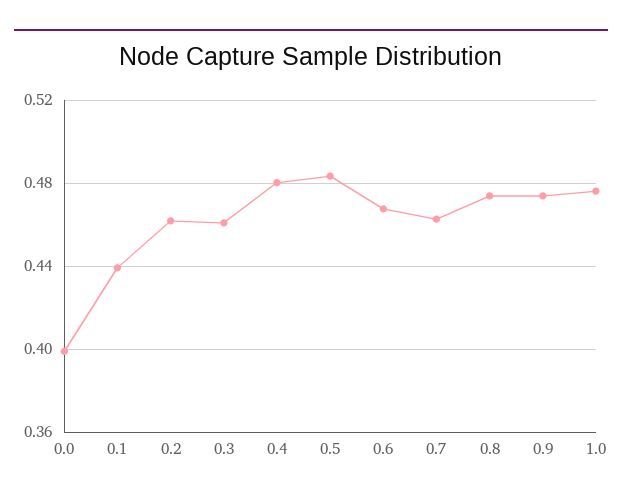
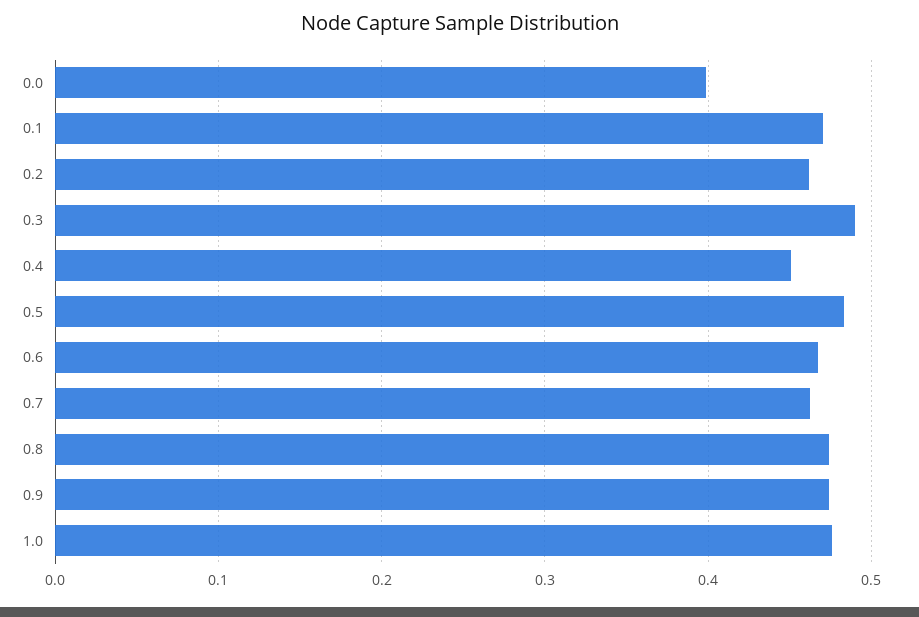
  {
    "0.0": 0.4,
-   "0.1": 0.44,
+   "0.1": 0.47,
    "0.2": 0.46,
-   "0.3": 0.46,
+   "0.3": 0.49,
-   "0.4": 0.48,
+   "0.4": 0.45,
    "0.5": 0.485,
    "0.6": 0.47,
    "0.7": 0.465,
    "0.8": 0.475,
    "0.9": 0.475,
    "1.0": 0.475
  }

